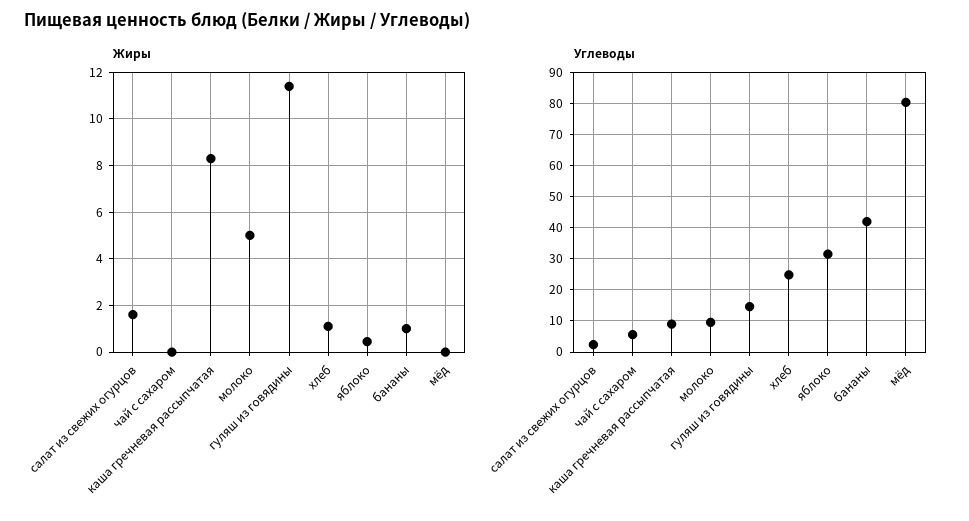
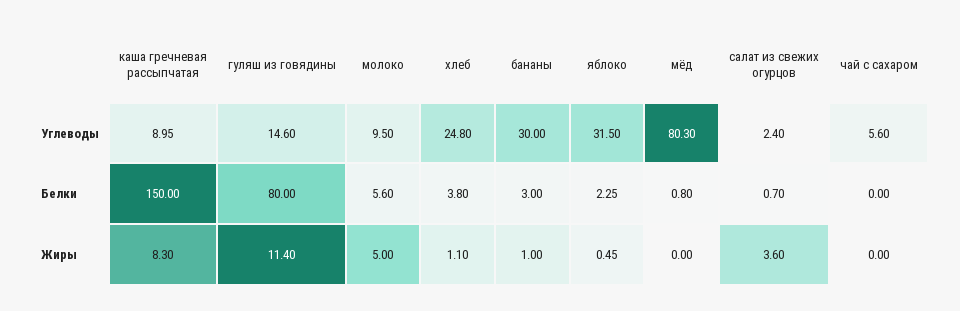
  {
    "Жиры": {
-     "салат из свежих огурцов": 1.5,
+     "салат из свежих огурцов": 3.6,
      "чай с сахаром": 0,
      "каша гречневая рассыпчатая": 8.3,
      "молоко": 5,
      "гуляш из говядины": 11.4,
      "хлеб": 1.1,
      "яблоко": 0.45,
      "бананы": 1,
      "мёд": 0
    },
    "Углеводы": {
      "салат из свежих огурцов": 2.4,
      "чай с сахаром": 5.6,
      "каша гречневая рассыпчатая": 8.95,
      "молоко": 9.5,
      "гуляш из говядины": 14.6,
      "хлеб": 24.8,
      "яблоко": 31.5,
-     "бананы": 42,
+     "бананы": 30,
      "мёд": 80.3
-   }
+   },
+   "Белки": {
+     "каша гречневая рассыпчатая": 150,
+     "гуляш из говядины": 80,
+     "молоко": 5.6,
+     "хлеб": 3.8,
+     "бананы": 3,
+     "яблоко": 2.25,
+     "мёд": 0.8,
+     "салат из свежих огурцов": 0.7,
+     "чай с сахаром": 0
+   }
  }

